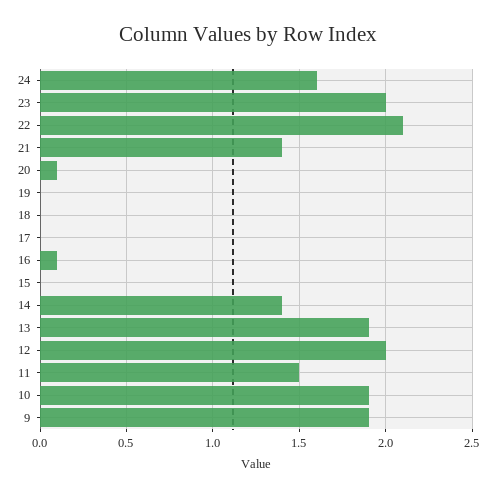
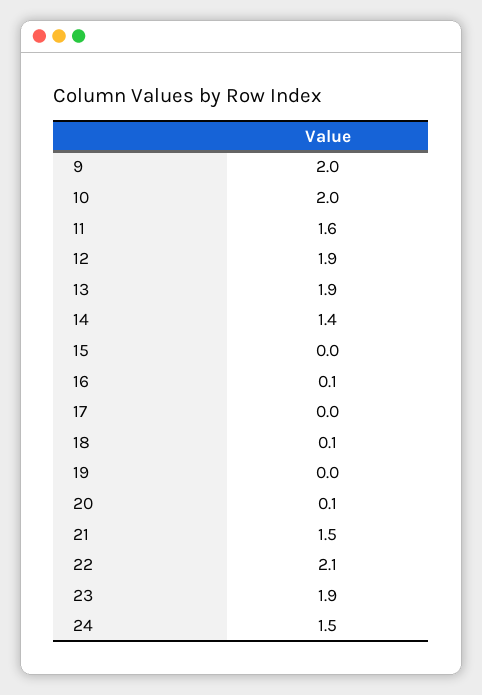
  {
-   "24": 1.6,
+   "24": 1.5,
-   "23": 2,
+   "23": 1.9,
    "22": 2.1,
-   "21": 1.4,
+   "21": 1.5,
    "20": 0.1,
    "19": 0,
-   "18": 0,
+   "18": 0.1,
    "17": 0,
    "16": 0.1,
    "15": 0,
    "14": 1.4,
    "13": 1.9,
-   "12": 2,
+   "12": 1.9,
-   "11": 1.5,
+   "11": 1.6,
-   "10": 1.9,
+   "10": 2,
-   "9": 1.9
+   "9": 2
  }

